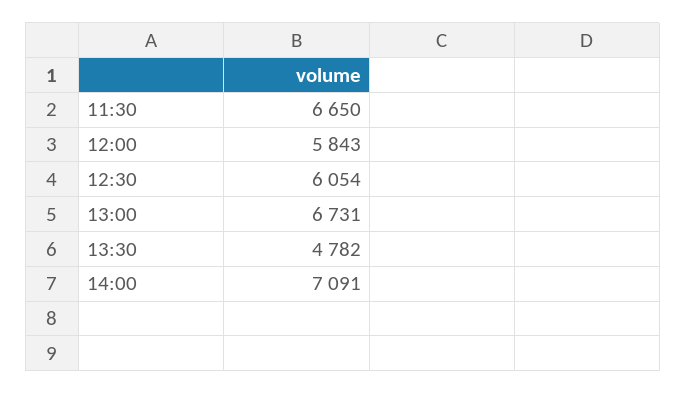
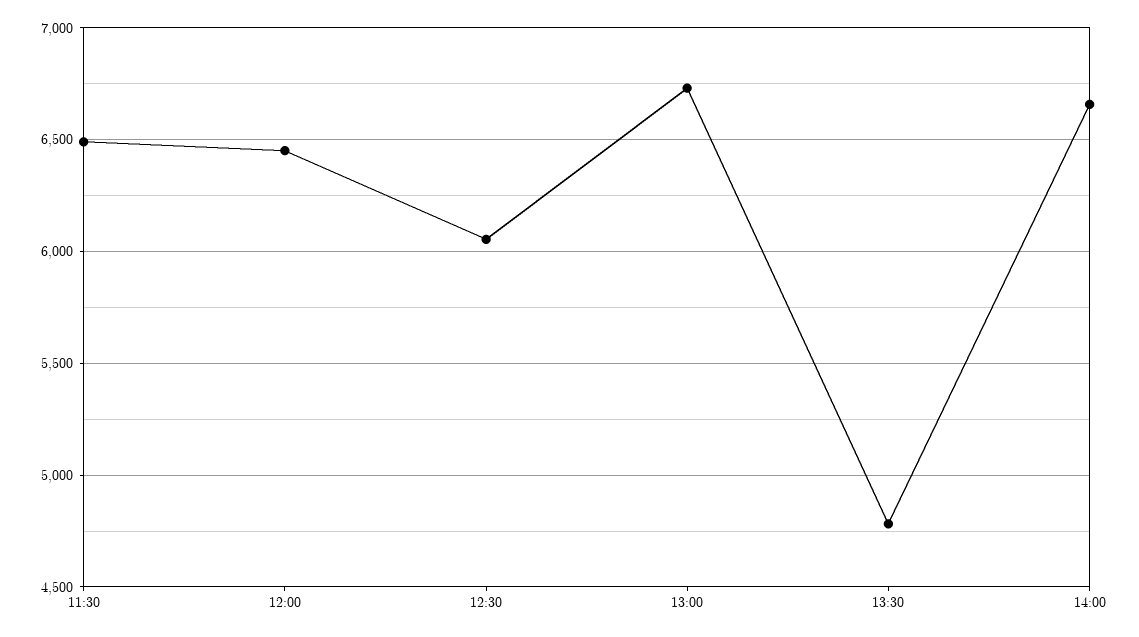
  {
-   "11:30": 6650,
+   "11:30": 6500,
-   "12:00": 5843,
+   "12:00": 6450,
    "12:30": 6054,
    "13:00": 6731,
    "13:30": 4782,
-   "14:00": 7091
+   "14:00": 6650
  }

